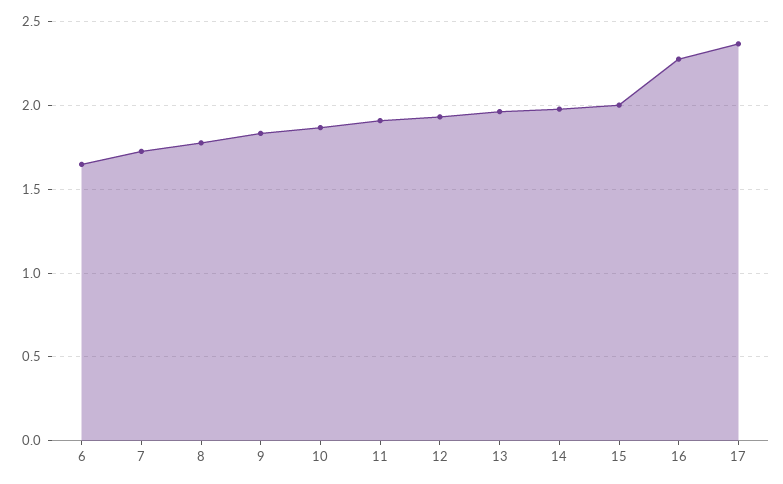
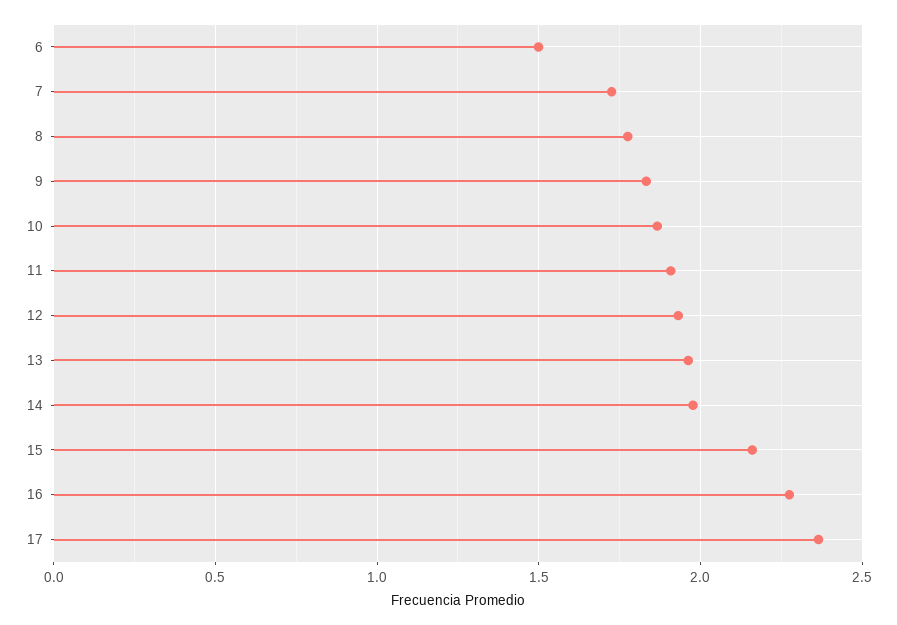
  {
-   "6": 1.65,
+   "6": 1.5,
    "7": 1.75,
    "8": 1.8,
    "9": 1.85,
    "10": 1.85,
    "11": 1.9,
    "12": 1.95,
    "13": 1.95,
    "14": 2,
-   "15": 2,
+   "15": 2.15,
    "16": 2.3,
    "17": 2.35
  }

